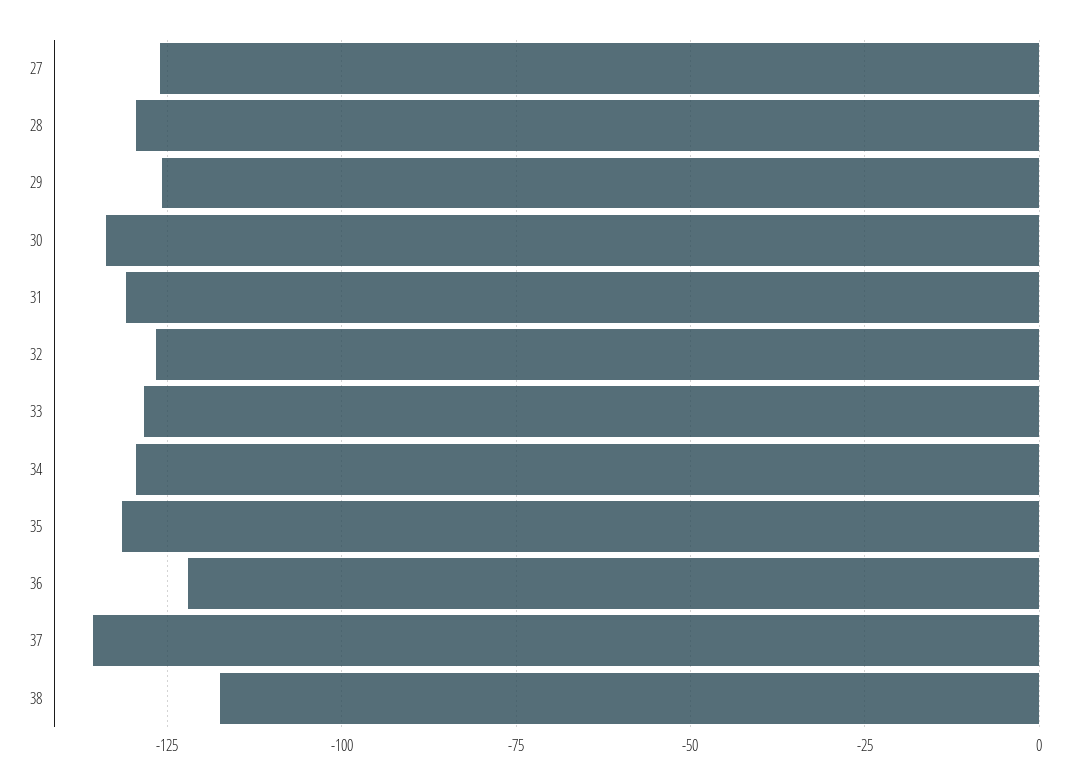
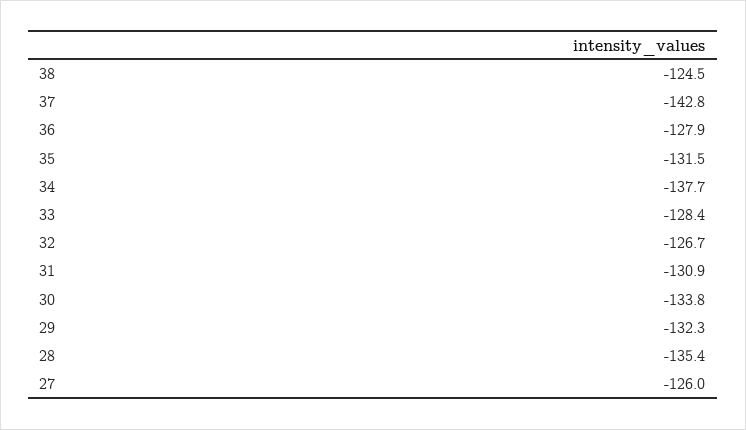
  {
    "27": -126,
-   "28": -130,
+   "28": -135.4,
-   "29": -125,
+   "29": -132.3,
    "30": -133.8,
    "31": -130.9,
    "32": -126.7,
    "33": -128.4,
-   "34": -130,
+   "34": -137.7,
    "35": -131.5,
-   "36": -122.5,
+   "36": -127.9,
-   "37": -135,
+   "37": -142.8,
-   "38": -117.5
+   "38": -124.5
  }

